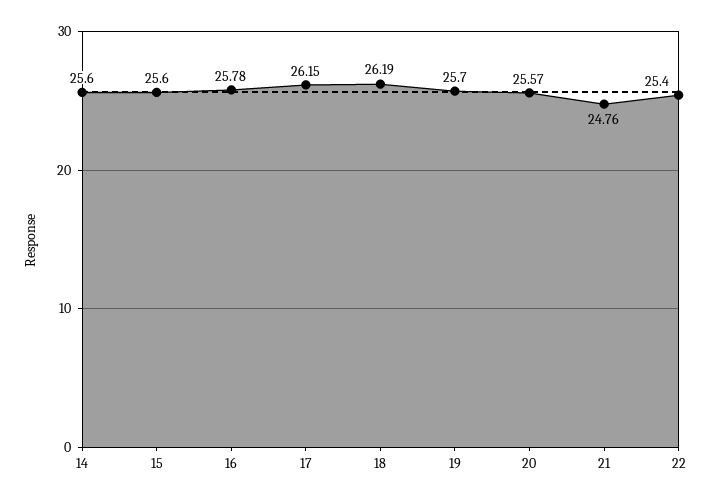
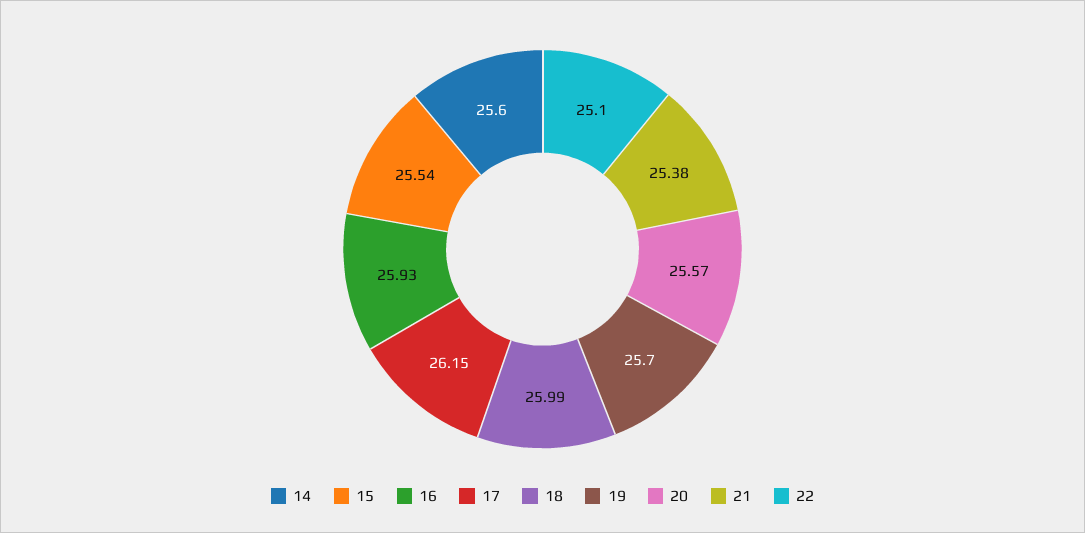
  {
    "14": 25.6,
-   "15": 25.6,
+   "15": 25.54,
-   "16": 25.78,
+   "16": 25.93,
    "17": 26.15,
-   "18": 26.19,
+   "18": 25.99,
    "19": 25.7,
    "20": 25.57,
-   "21": 24.76,
+   "21": 25.38,
-   "22": 25.4
+   "22": 25.1
  }

